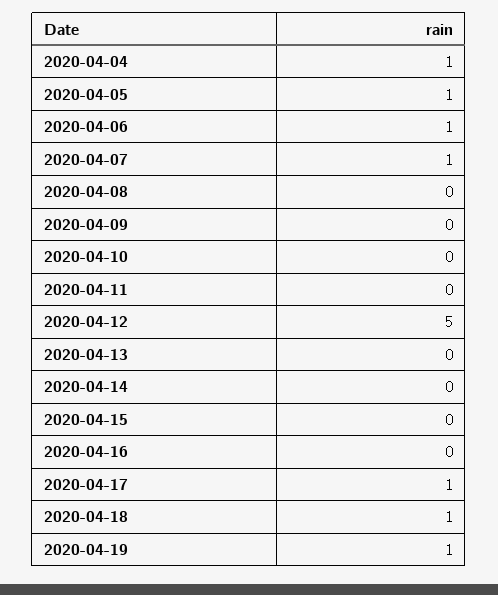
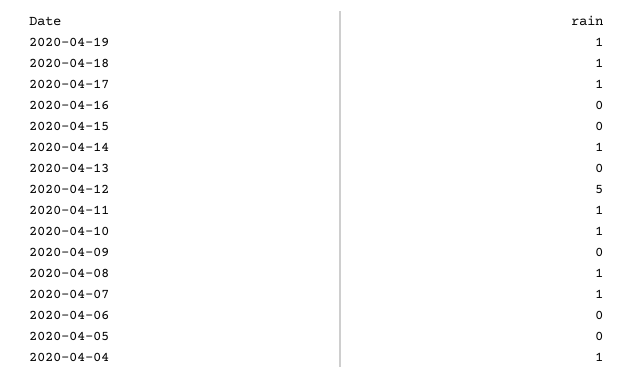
  {
    "2020-04-04": 1,
-   "2020-04-05": 1,
+   "2020-04-05": 0,
-   "2020-04-06": 1,
+   "2020-04-06": 0,
    "2020-04-07": 1,
-   "2020-04-08": 0,
+   "2020-04-08": 1,
    "2020-04-09": 0,
-   "2020-04-10": 0,
+   "2020-04-10": 1,
-   "2020-04-11": 0,
+   "2020-04-11": 1,
    "2020-04-12": 5,
    "2020-04-13": 0,
-   "2020-04-14": 0,
+   "2020-04-14": 1,
    "2020-04-15": 0,
    "2020-04-16": 0,
    "2020-04-17": 1,
    "2020-04-18": 1,
    "2020-04-19": 1
  }

